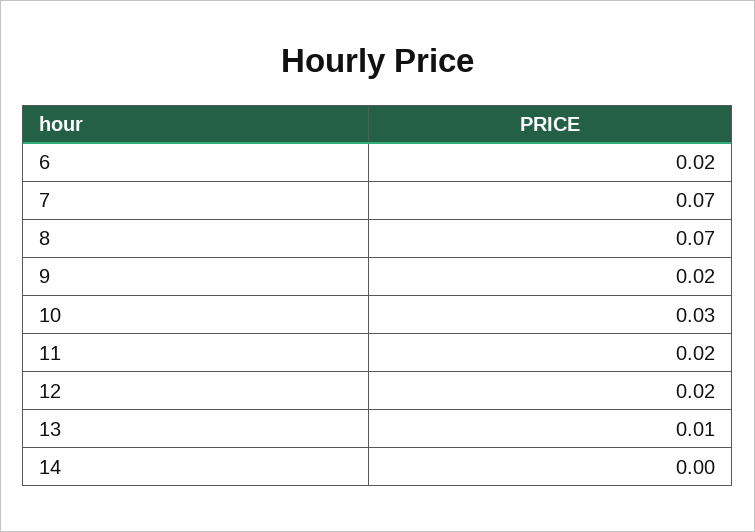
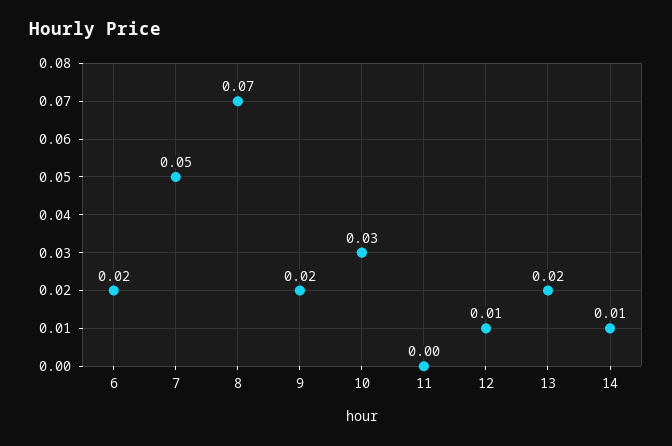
  {
    "6": 0.02,
-   "7": 0.07,
+   "7": 0.05,
    "8": 0.07,
    "9": 0.02,
    "10": 0.03,
-   "11": 0.02,
+   "11": 0,
-   "12": 0.02,
+   "12": 0.01,
-   "13": 0.01,
+   "13": 0.02,
-   "14": 0
+   "14": 0.01
  }

